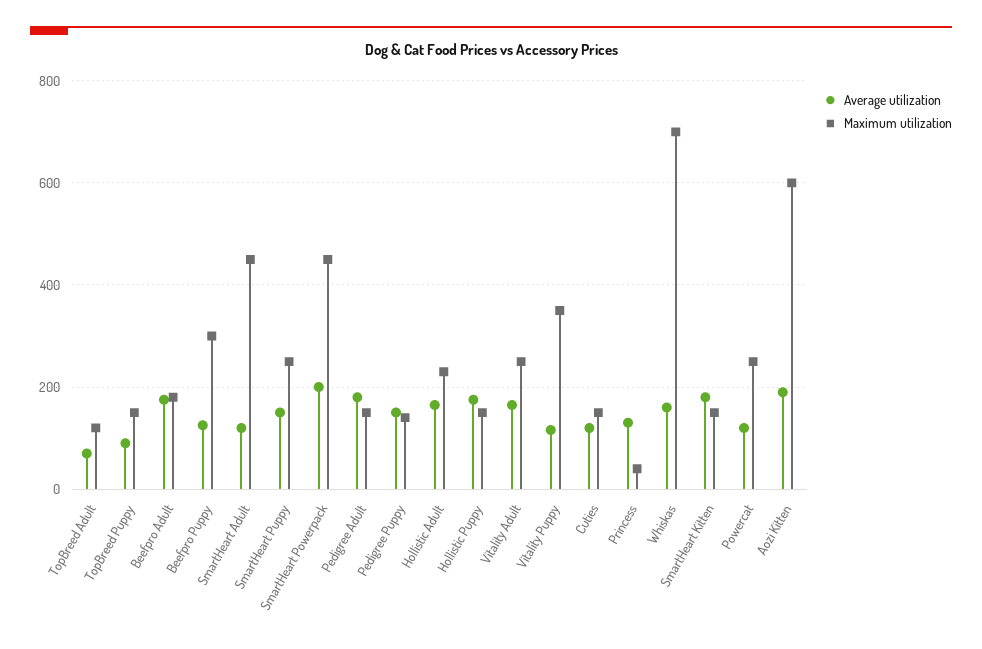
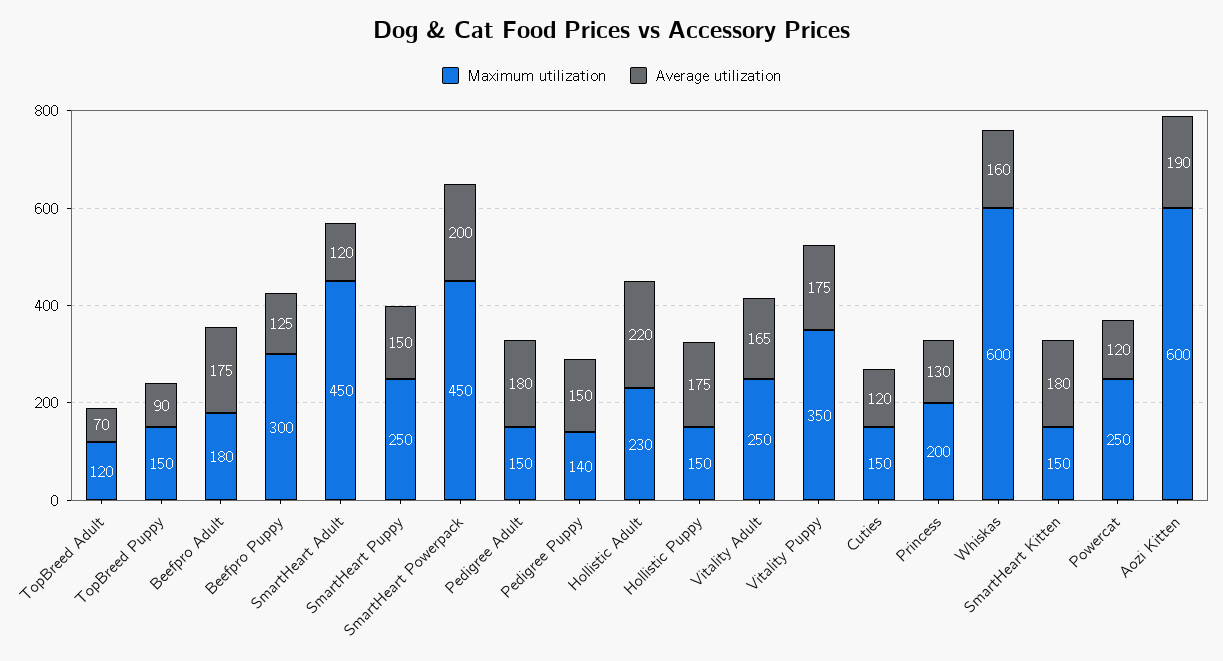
  {
    "Average utilization": {
      "TopBreed Adult": 70,
      "TopBreed Puppy": 90,
      "Beefpro Adult": 175,
      "Beefpro Puppy": 125,
      "SmartHeart Adult": 120,
      "SmartHeart Puppy": 150,
      "SmartHeart Powerpack": 200,
      "Pedigree Adult": 180,
      "Pedigree Puppy": 150,
-     "Hollistic Adult": 160,
+     "Hollistic Adult": 220,
      "Hollistic Puppy": 175,
      "Vitality Adult": 165,
-     "Vitality Puppy": 120,
+     "Vitality Puppy": 175,
      "Cuties": 120,
      "Princess": 130,
      "Whiskas": 160,
      "SmartHeart Kitten": 180,
      "Powercat": 120,
      "Aozi Kitten": 190
    },
    "Maximum utilization": {
      "TopBreed Adult": 120,
      "TopBreed Puppy": 150,
      "Beefpro Adult": 180,
      "Beefpro Puppy": 300,
      "SmartHeart Adult": 450,
      "SmartHeart Puppy": 250,
      "SmartHeart Powerpack": 450,
      "Pedigree Adult": 150,
      "Pedigree Puppy": 140,
      "Hollistic Adult": 230,
      "Hollistic Puppy": 150,
      "Vitality Adult": 250,
      "Vitality Puppy": 350,
      "Cuties": 150,
-     "Princess": 40,
+     "Princess": 200,
-     "Whiskas": 700,
+     "Whiskas": 600,
      "SmartHeart Kitten": 150,
      "Powercat": 250,
      "Aozi Kitten": 600
    }
  }

